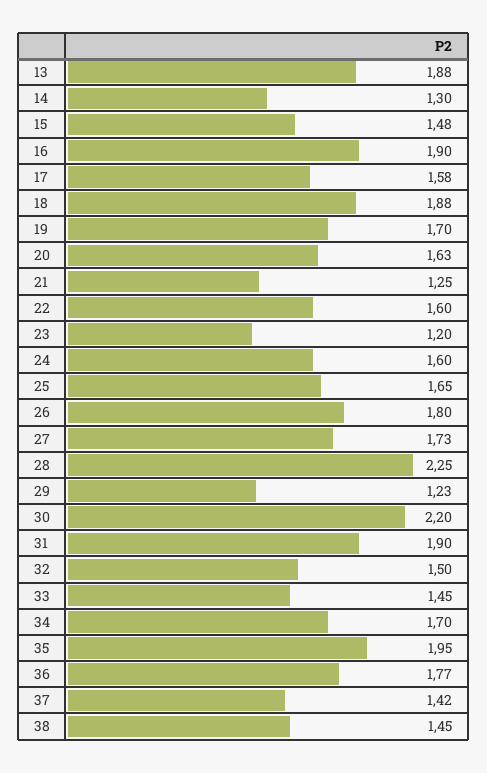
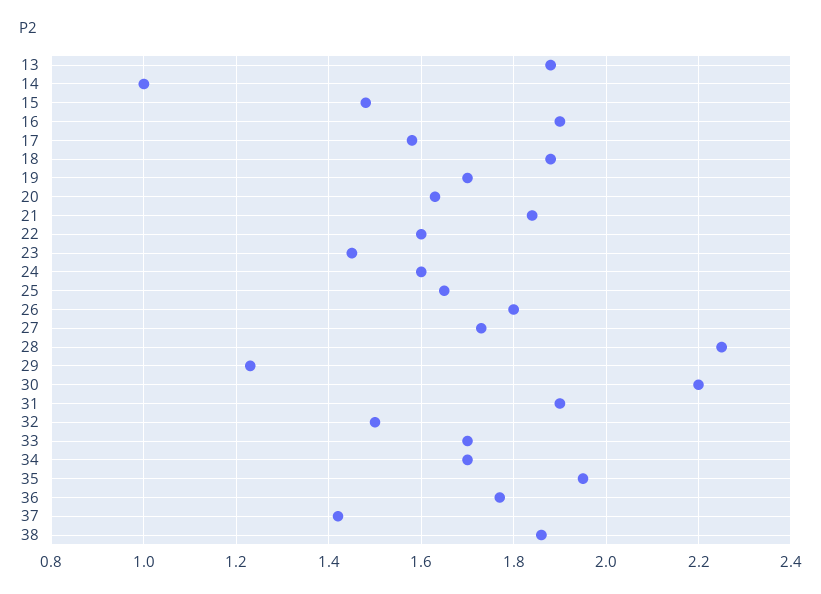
  {
    "13": 1.88,
-   "14": 1.3,
+   "14": 1,
    "15": 1.48,
    "16": 1.9,
    "17": 1.58,
    "18": 1.88,
    "19": 1.7,
    "20": 1.63,
-   "21": 1.25,
+   "21": 1.85,
    "22": 1.6,
-   "23": 1.2,
+   "23": 1.45,
    "24": 1.6,
    "25": 1.65,
    "26": 1.8,
    "27": 1.73,
    "28": 2.25,
    "29": 1.23,
    "30": 2.2,
    "31": 1.9,
    "32": 1.5,
-   "33": 1.45,
+   "33": 1.7,
    "34": 1.7,
    "35": 1.95,
    "36": 1.77,
    "37": 1.42,
-   "38": 1.45
+   "38": 1.85
  }

